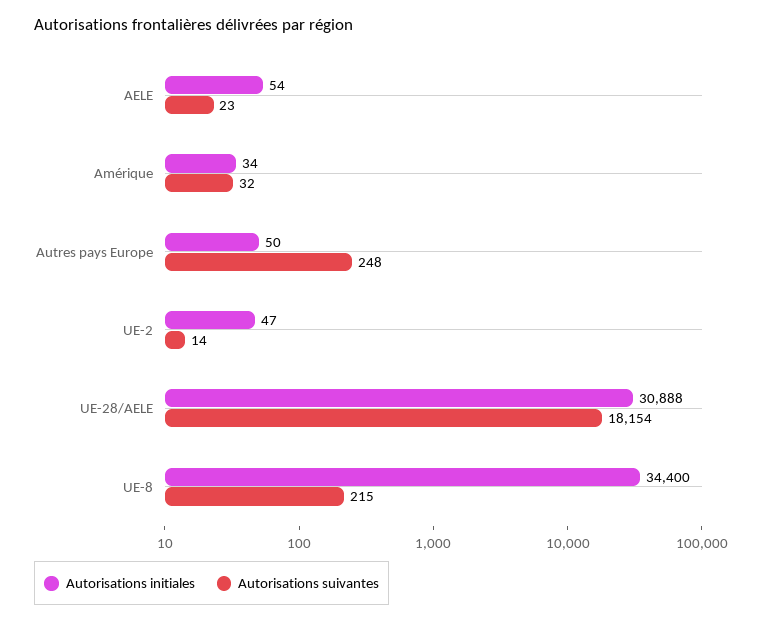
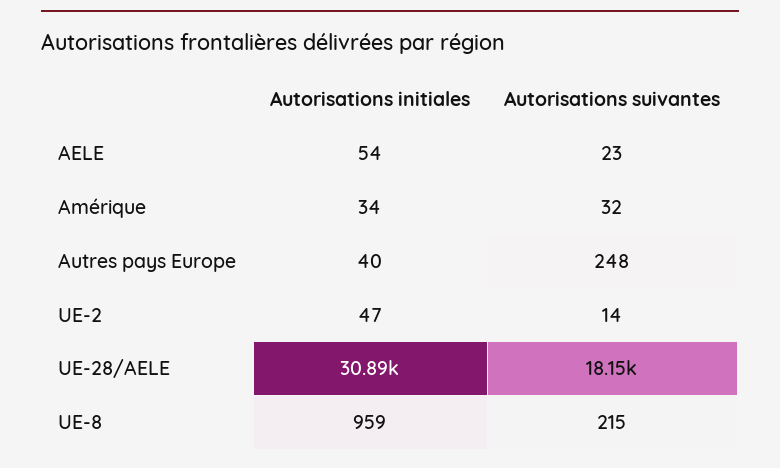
  {
    "Autorisations initiales": {
      "AELE": 54,
      "Amérique": 34,
-     "Autres pays Europe": 50,
+     "Autres pays Europe": 40,
      "UE-2": 47,
      "UE-28/AELE": 30888,
-     "UE-8": 34400
+     "UE-8": 959
    },
    "Autorisations suivantes": {
      "AELE": 23,
      "Amérique": 32,
      "Autres pays Europe": 248,
      "UE-2": 14,
      "UE-28/AELE": 18154,
      "UE-8": 215
    }
  }

